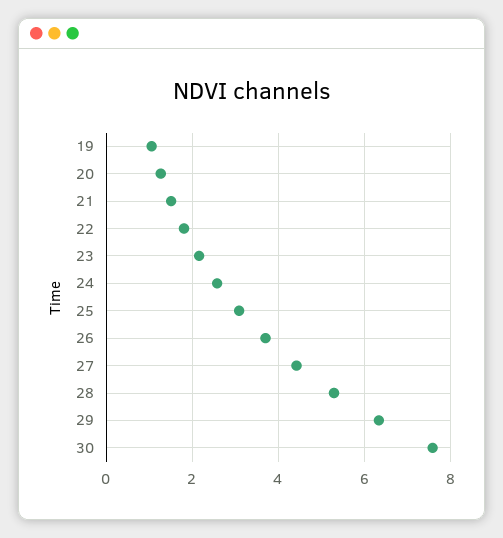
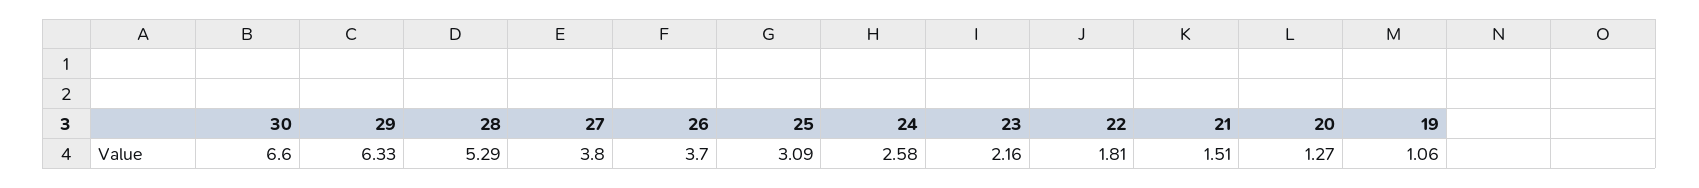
  {
    "19": 1.06,
    "20": 1.27,
    "21": 1.51,
    "22": 1.81,
    "23": 2.16,
    "24": 2.58,
    "25": 3.09,
    "26": 3.7,
-   "27": 4.4,
+   "27": 3.8,
    "28": 5.29,
    "29": 6.33,
-   "30": 7.6
+   "30": 6.6
  }

